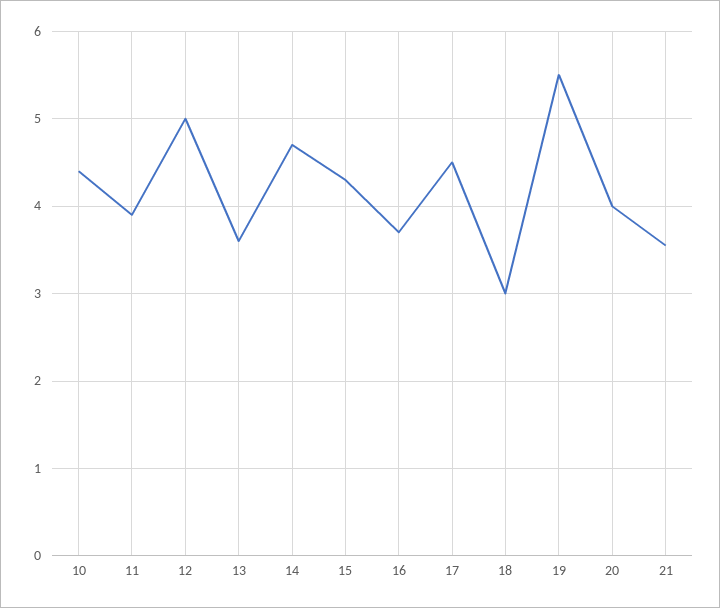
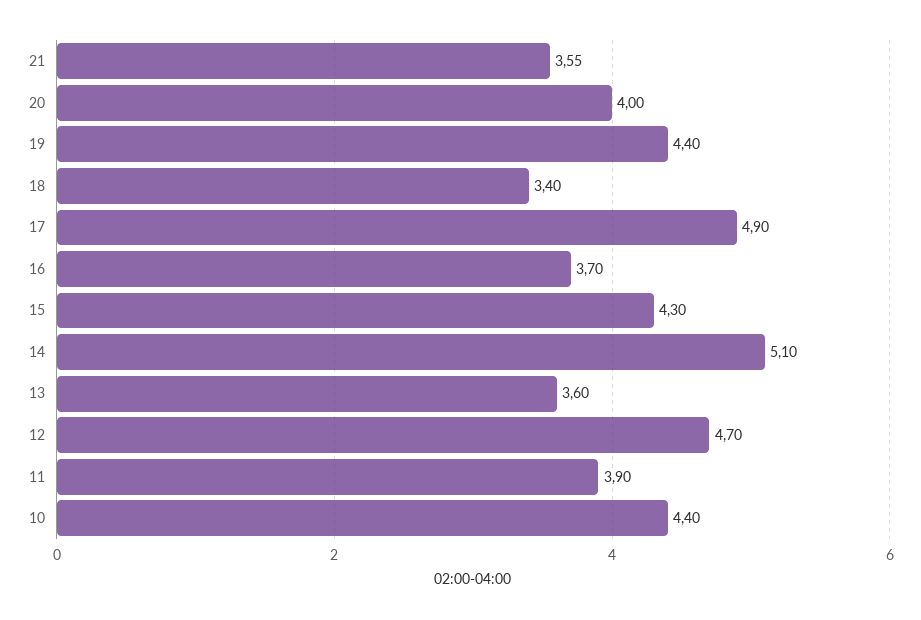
  {
    "10": 4.4,
    "11": 3.9,
-   "12": 5,
+   "12": 4.7,
    "13": 3.6,
-   "14": 4.7,
+   "14": 5.1,
    "15": 4.3,
    "16": 3.7,
-   "17": 4.5,
+   "17": 4.9,
-   "18": 3,
+   "18": 3.4,
-   "19": 5.5,
+   "19": 4.4,
    "20": 4,
    "21": 3.55
  }

